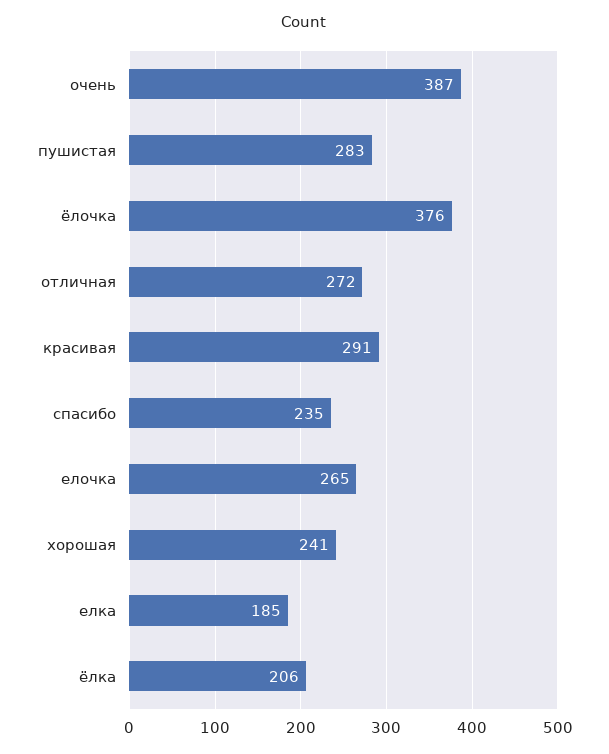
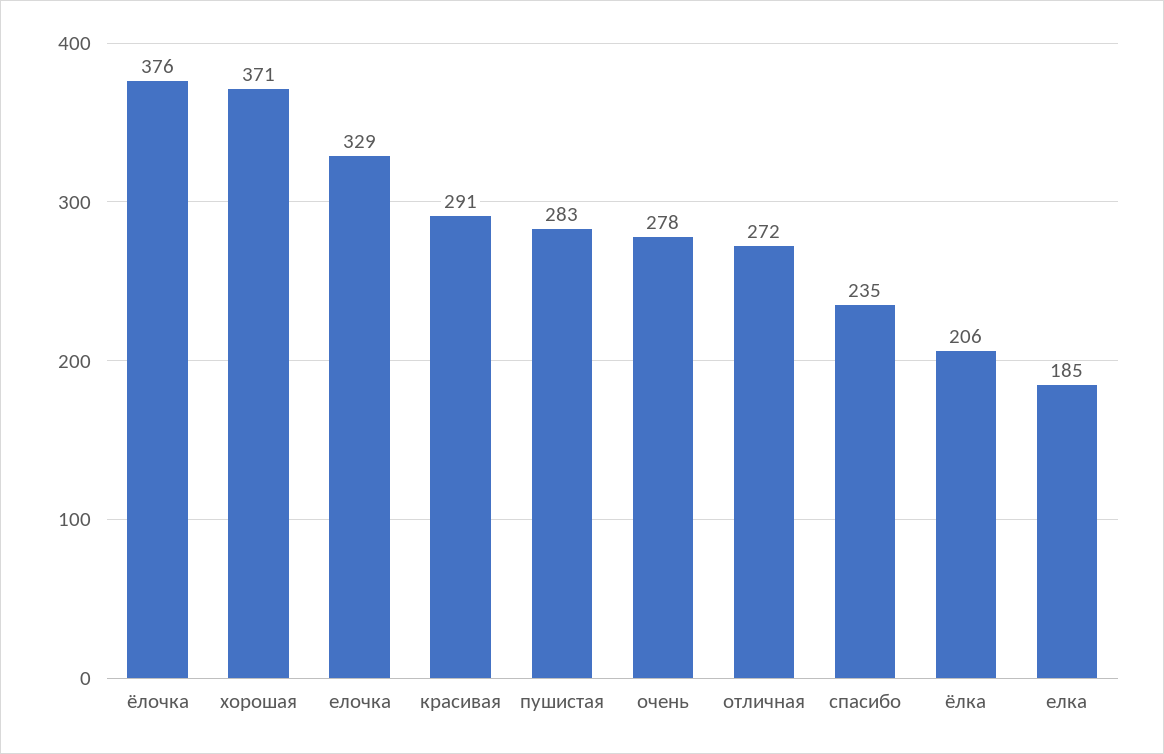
  {
-   "очень": 387,
+   "очень": 278,
    "пушистая": 283,
    "ёлочка": 376,
    "отличная": 272,
    "красивая": 291,
    "спасибо": 235,
-   "елочка": 265,
+   "елочка": 329,
-   "хорошая": 241,
+   "хорошая": 371,
    "елка": 185,
    "ёлка": 206
  }

